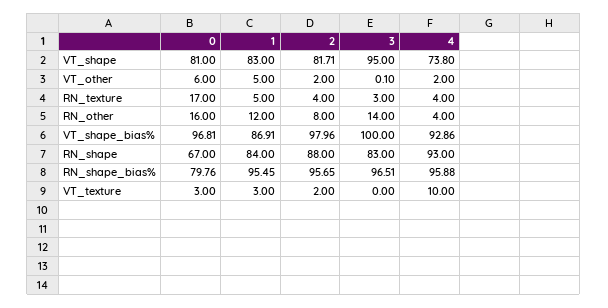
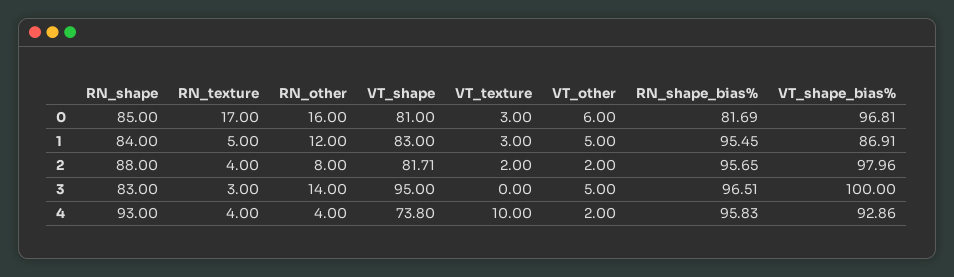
  {
    "0": {
      "VT_shape": 81,
      "VT_other": 6,
      "RN_texture": 17,
      "RN_other": 16,
      "VT_shape_bias%": 96.81,
-     "RN_shape": 67,
+     "RN_shape": 85,
-     "RN_shape_bias%": 79.76,
+     "RN_shape_bias%": 81.69,
      "VT_texture": 3
    },
    "1": {
      "VT_shape": 83,
      "VT_other": 5,
      "RN_texture": 5,
      "RN_other": 12,
      "VT_shape_bias%": 86.91,
      "RN_shape": 84,
      "RN_shape_bias%": 95.45,
      "VT_texture": 3
    },
    "2": {
      "VT_shape": 81.71,
      "VT_other": 2,
      "RN_texture": 4,
      "RN_other": 8,
      "VT_shape_bias%": 97.96,
      "RN_shape": 88,
      "RN_shape_bias%": 95.65,
      "VT_texture": 2
    },
    "3": {
      "VT_shape": 95,
-     "VT_other": 0.1,
+     "VT_other": 5,
      "RN_texture": 3,
      "RN_other": 14,
      "VT_shape_bias%": 100,
      "RN_shape": 83,
      "RN_shape_bias%": 96.51,
      "VT_texture": 0
    },
    "4": {
      "VT_shape": 73.8,
      "VT_other": 2,
      "RN_texture": 4,
      "RN_other": 4,
      "VT_shape_bias%": 92.86,
      "RN_shape": 93,
-     "RN_shape_bias%": 95.88,
+     "RN_shape_bias%": 95.83,
      "VT_texture": 10
    }
  }

